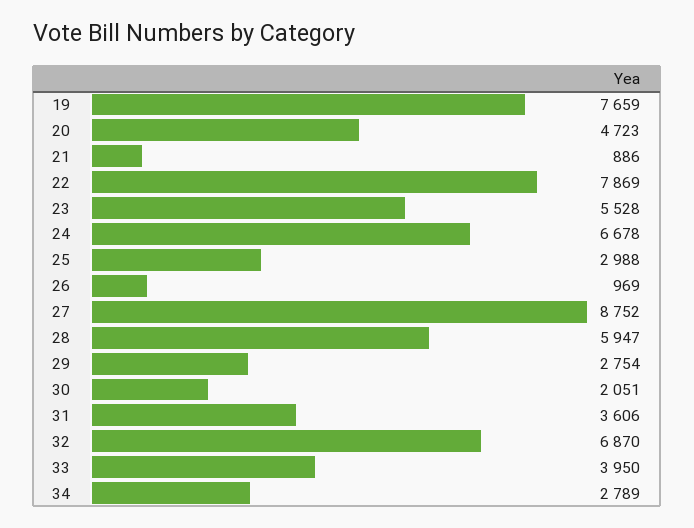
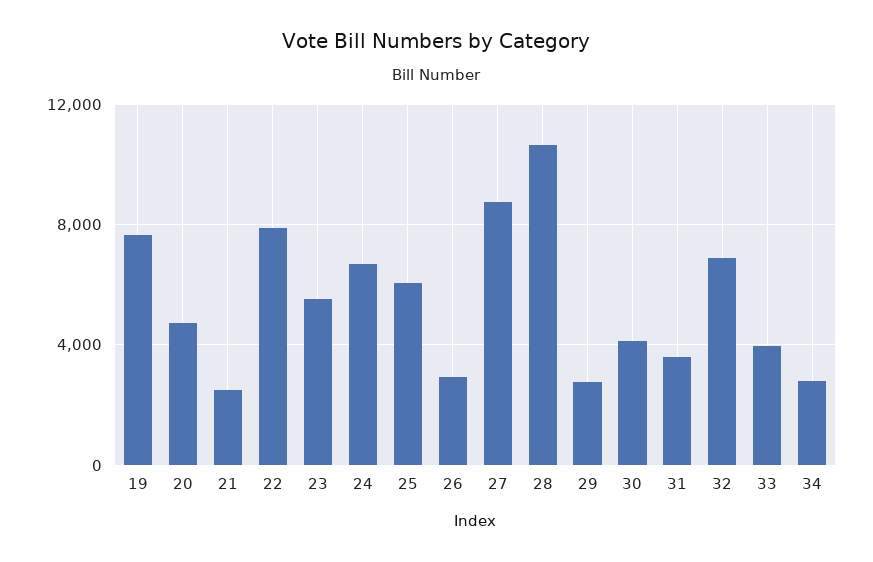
  {
    "19": 7659,
    "20": 4723,
-   "21": 886,
+   "21": 2500,
    "22": 7869,
    "23": 5528,
    "24": 6678,
-   "25": 2988,
+   "25": 6000,
-   "26": 969,
+   "26": 3000,
    "27": 8752,
-   "28": 5947,
+   "28": 10500,
    "29": 2754,
-   "30": 2051,
+   "30": 4000,
    "31": 3606,
    "32": 6870,
    "33": 3950,
    "34": 2789
  }

